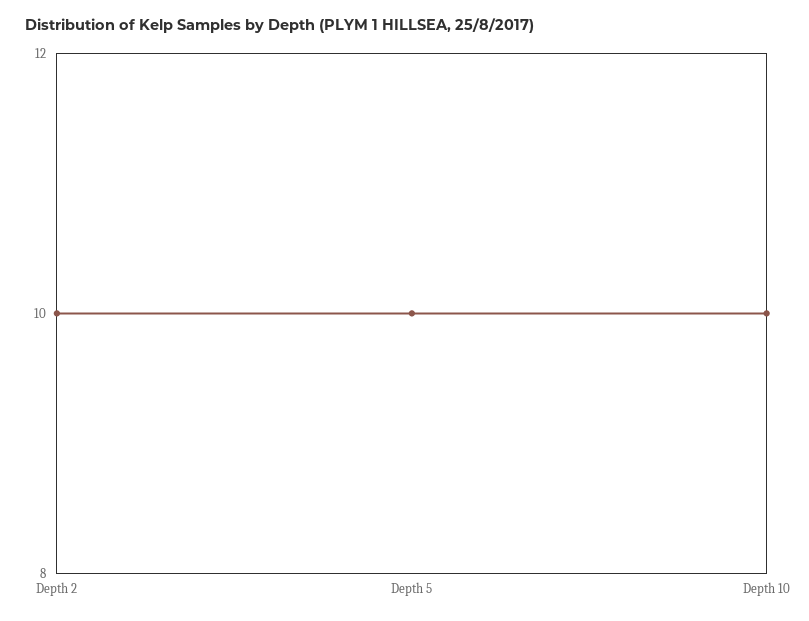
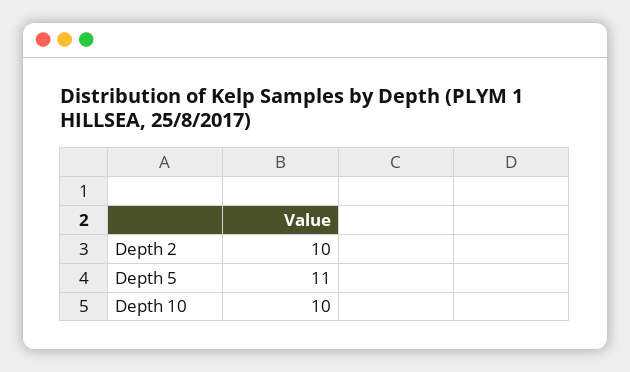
  {
    "Depth 2": 10,
-   "Depth 5": 10,
+   "Depth 5": 11,
    "Depth 10": 10
  }

